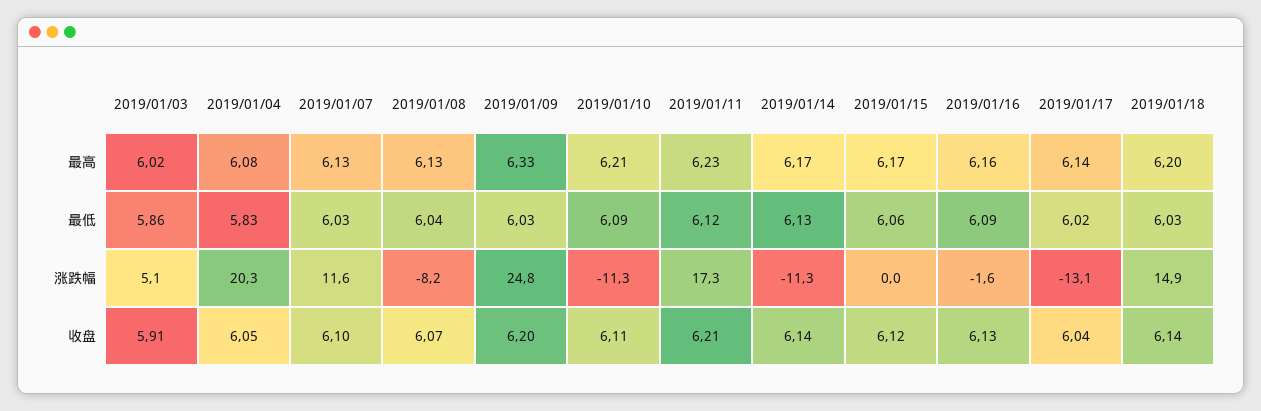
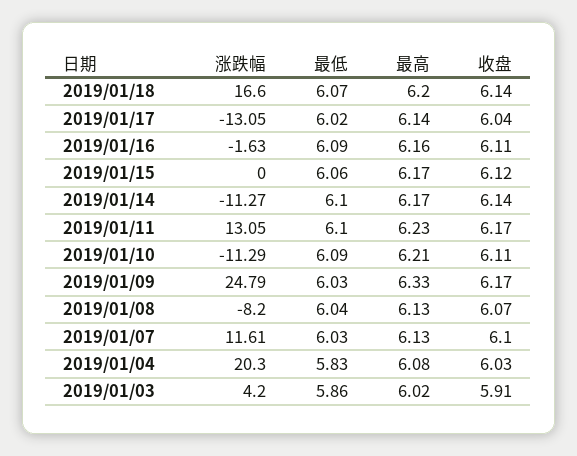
  {
    "2019/01/03": {
      "最高": 6.02,
      "最低": 5.86,
-     "涨跌幅": 5.1,
+     "涨跌幅": 4.2,
      "收盘": 5.91
    },
    "2019/01/04": {
      "最高": 6.08,
      "最低": 5.83,
      "涨跌幅": 20.3,
-     "收盘": 6.05
+     "收盘": 6.03
    },
    "2019/01/07": {
      "最高": 6.13,
      "最低": 6.03,
      "涨跌幅": 11.61,
      "收盘": 6.1
    },
    "2019/01/08": {
      "最高": 6.13,
      "最低": 6.04,
      "涨跌幅": -8.2,
      "收盘": 6.07
    },
    "2019/01/09": {
      "最高": 6.33,
      "最低": 6.03,
      "涨跌幅": 24.79,
-     "收盘": 6.2
+     "收盘": 6.17
    },
    "2019/01/10": {
      "最高": 6.21,
      "最低": 6.09,
      "涨跌幅": -11.29,
      "收盘": 6.11
    },
    "2019/01/11": {
      "最高": 6.23,
-     "最低": 6.12,
+     "最低": 6.1,
-     "涨跌幅": 17.3,
+     "涨跌幅": 13.05,
-     "收盘": 6.21
+     "收盘": 6.17
    },
    "2019/01/14": {
      "最高": 6.17,
-     "最低": 6.13,
+     "最低": 6.1,
      "涨跌幅": -11.27,
      "收盘": 6.14
    },
    "2019/01/15": {
      "最高": 6.17,
      "最低": 6.06,
      "涨跌幅": 0,
      "收盘": 6.12
    },
    "2019/01/16": {
      "最高": 6.16,
      "最低": 6.09,
      "涨跌幅": -1.63,
-     "收盘": 6.13
+     "收盘": 6.11
    },
    "2019/01/17": {
      "最高": 6.14,
      "最低": 6.02,
      "涨跌幅": -13.05,
      "收盘": 6.04
    },
    "2019/01/18": {
      "最高": 6.2,
-     "最低": 6.03,
+     "最低": 6.07,
-     "涨跌幅": 14.9,
+     "涨跌幅": 16.6,
      "收盘": 6.14
    }
  }

